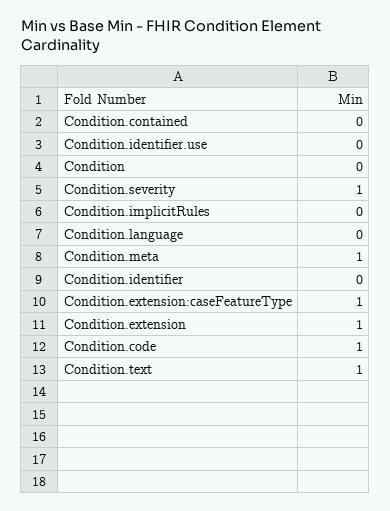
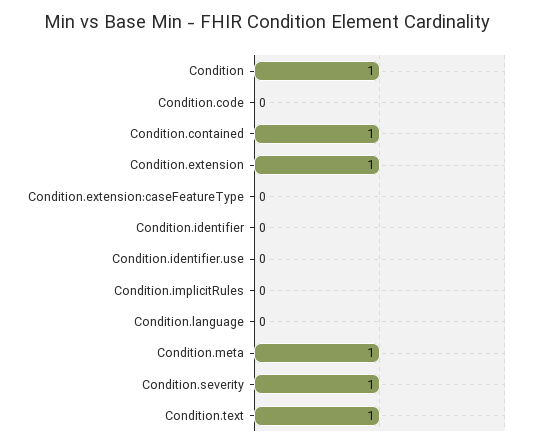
  {
-   "Condition.contained": 0,
+   "Condition.contained": 1,
    "Condition.identifier.use": 0,
-   "Condition": 0,
+   "Condition": 1,
    "Condition.severity": 1,
    "Condition.implicitRules": 0,
    "Condition.language": 0,
    "Condition.meta": 1,
    "Condition.identifier": 0,
-   "Condition.extension:caseFeatureType": 1,
+   "Condition.extension:caseFeatureType": 0,
    "Condition.extension": 1,
-   "Condition.code": 1,
+   "Condition.code": 0,
    "Condition.text": 1
  }

